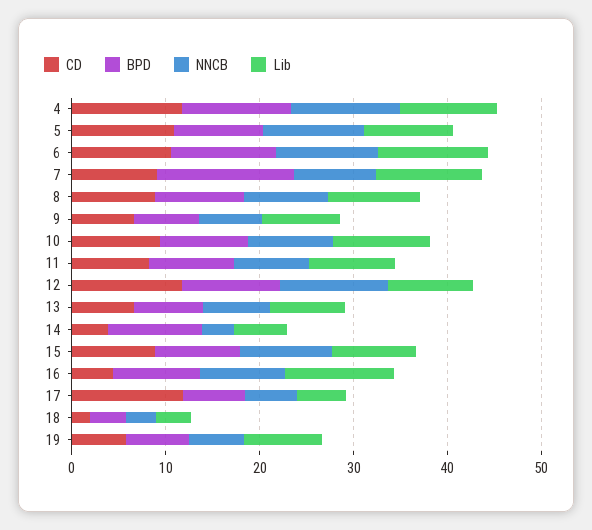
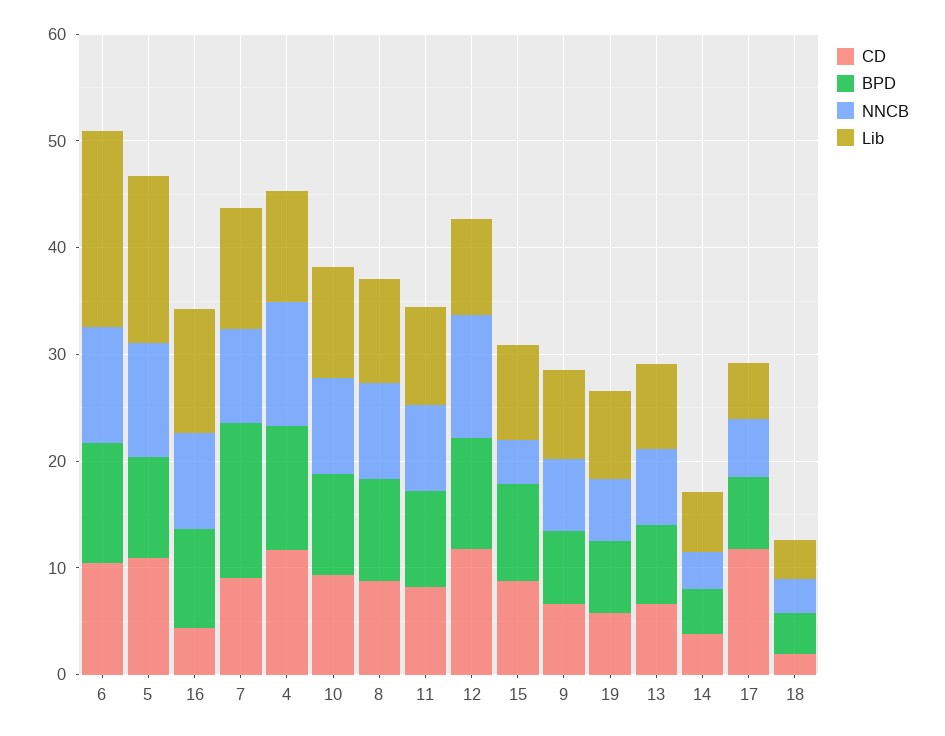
  {
    "CD": {
      "4": 12,
      "5": 10,
      "6": 10,
      "7": 10,
      "8": 8,
      "9": 6,
      "10": 10,
      "11": 8,
      "12": 12,
      "13": 6,
      "14": 4,
      "15": 8,
      "16": 4,
      "17": 12,
      "18": 2,
      "19": 6
    },
    "BPD": {
      "4": 12,
      "5": 10,
      "6": 12,
      "7": 14,
      "8": 10,
      "9": 6,
      "10": 10,
      "11": 10,
      "12": 10,
      "13": 8,
-     "14": 10,
+     "14": 4,
      "15": 10,
      "16": 10,
      "17": 6,
      "18": 4,
      "19": 6
    },
    "NNCB": {
      "4": 12,
      "5": 10,
      "6": 10,
      "7": 8,
      "8": 10,
      "9": 6,
      "10": 10,
      "11": 8,
      "12": 12,
      "13": 8,
      "14": 4,
-     "15": 10,
+     "15": 4,
      "16": 10,
      "17": 6,
      "18": 4,
      "19": 6
    },
    "Lib": {
      "4": 10,
-     "5": 10,
+     "5": 16,
-     "6": 12,
+     "6": 18,
      "7": 12,
      "8": 10,
      "9": 8,
      "10": 10,
      "11": 10,
      "12": 10,
      "13": 8,
      "14": 6,
      "15": 8,
      "16": 12,
      "17": 6,
      "18": 4,
      "19": 8
    }
  }

